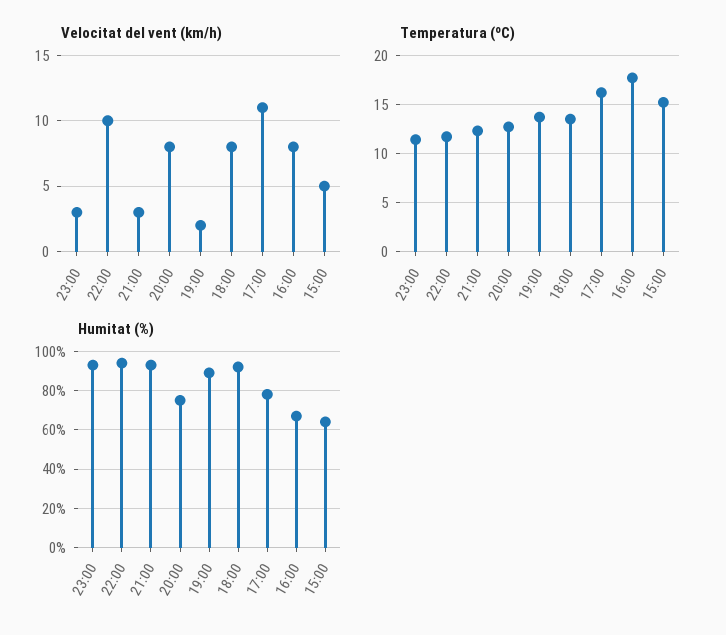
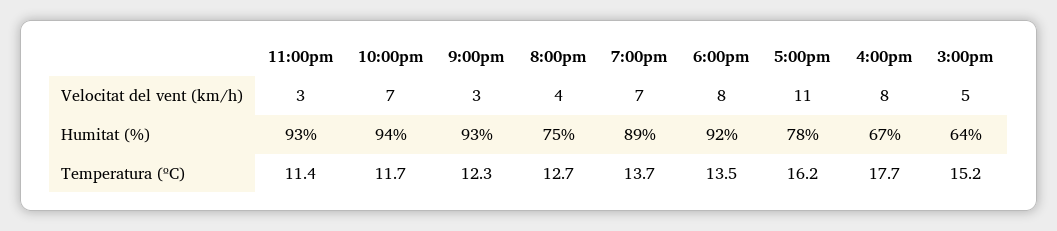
  {
    "Velocitat del vent (km/h)": {
      "23:00": 3,
-     "22:00": 10,
+     "22:00": 7,
      "21:00": 3,
-     "20:00": 8,
+     "20:00": 4,
-     "19:00": 2,
+     "19:00": 7,
      "18:00": 8,
      "17:00": 11,
      "16:00": 8,
      "15:00": 5
    },
    "Temperatura (ºC)": {
      "23:00": 11.4,
      "22:00": 11.7,
      "21:00": 12.3,
      "20:00": 12.7,
      "19:00": 13.7,
      "18:00": 13.5,
      "17:00": 16.2,
      "16:00": 17.7,
      "15:00": 15.2
    },
    "Humitat (%)": {
      "23:00": 93,
      "22:00": 94,
      "21:00": 93,
      "20:00": 75,
      "19:00": 89,
      "18:00": 92,
      "17:00": 78,
      "16:00": 67,
      "15:00": 64
    }
  }

